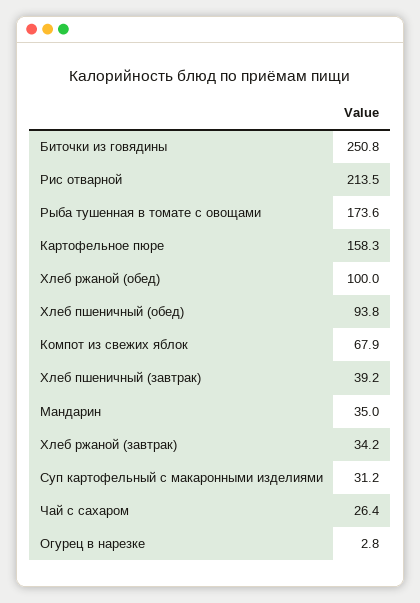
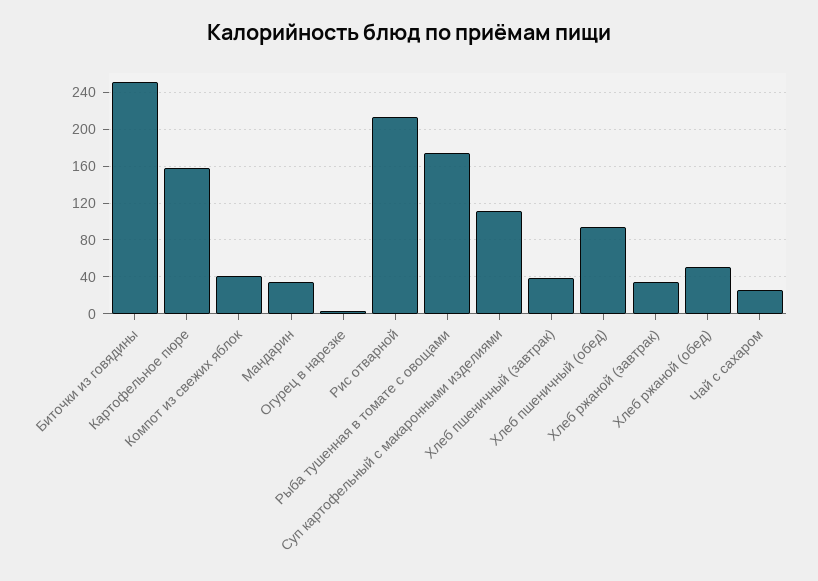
  {
    "Биточки из говядины": 250.8,
    "Рис отварной": 213.5,
    "Рыба тушенная в томате с овощами": 173.6,
    "Картофельное пюре": 158.3,
-   "Хлеб ржаной (обед)": 100,
+   "Хлеб ржаной (обед)": 50,
    "Хлеб пшеничный (обед)": 93.8,
-   "Компот из свежих яблок": 67.9,
+   "Компот из свежих яблок": 40,
    "Хлеб пшеничный (завтрак)": 39.2,
    "Мандарин": 35,
    "Хлеб ржаной (завтрак)": 34.2,
-   "Суп картофельный с макаронными изделиями": 31.2,
+   "Суп картофельный с макаронными изделиями": 110,
    "Чай с сахаром": 26.4,
    "Огурец в нарезке": 2.8
  }

